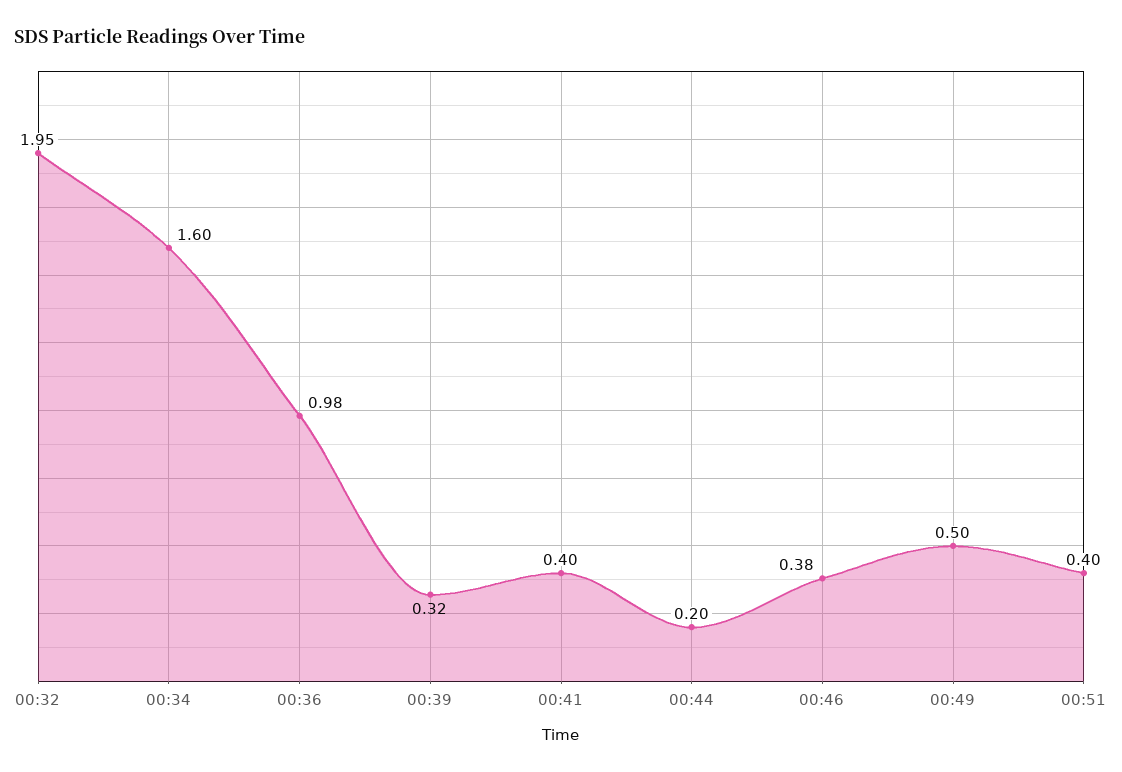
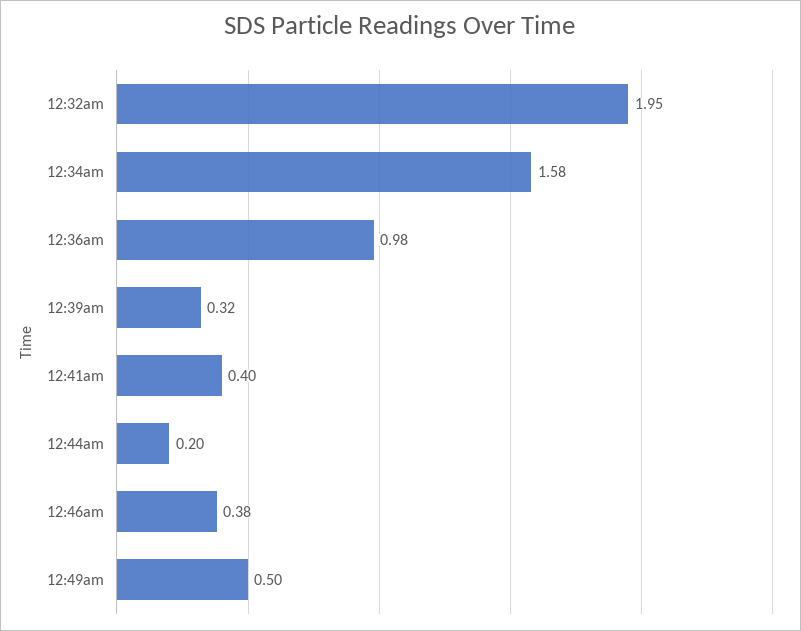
  {
    "00:32": 1.95,
-   "00:34": 1.6,
+   "00:34": 1.58,
    "00:36": 0.98,
    "00:39": 0.32,
    "00:41": 0.4,
    "00:44": 0.2,
    "00:46": 0.38,
-   "00:49": 0.5,
+   "00:49": 0.5
-   "00:51": 0.4
  }

